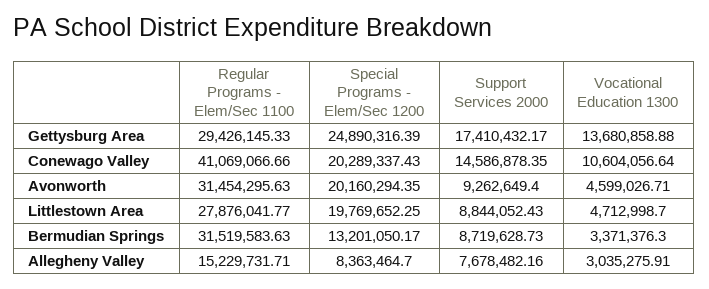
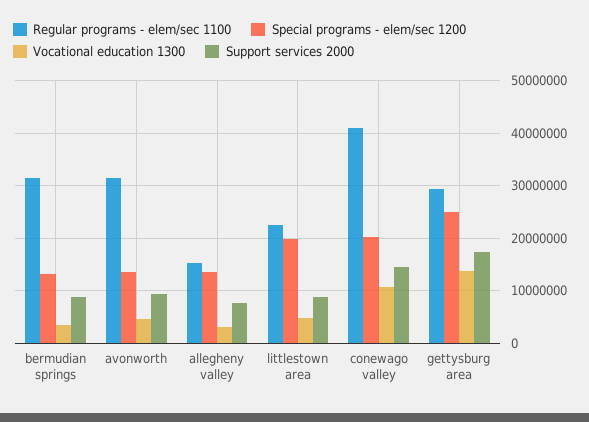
  {
    "Regular Programs - Elem/Sec 1100": {
      "Gettysburg Area": 29426145.33,
      "Conewago Valley": 41069066.66,
      "Avonworth": 31454295.63,
-     "Littlestown Area": 27876041.77,
+     "Littlestown Area": 22000000,
      "Bermudian Springs": 31519583.63,
      "Allegheny Valley": 15229731.71
    },
    "Special Programs - Elem/Sec 1200": {
      "Gettysburg Area": 24890316.39,
      "Conewago Valley": 20289337.43,
-     "Avonworth": 20160294.35,
+     "Avonworth": 14000000,
      "Littlestown Area": 19769652.25,
      "Bermudian Springs": 13201050.17,
-     "Allegheny Valley": 8363464.7
+     "Allegheny Valley": 14000000
    },
    "Support Services 2000": {
      "Gettysburg Area": 17410432.17,
      "Conewago Valley": 14586878.35,
      "Avonworth": 9262649.4,
      "Littlestown Area": 8844052.43,
      "Bermudian Springs": 8719628.73,
      "Allegheny Valley": 7678482.16
    },
    "Vocational Education 1300": {
      "Gettysburg Area": 13680858.88,
      "Conewago Valley": 10604056.64,
      "Avonworth": 4599026.71,
      "Littlestown Area": 4712998.7,
      "Bermudian Springs": 3371376.3,
      "Allegheny Valley": 3035275.91
    }
  }

